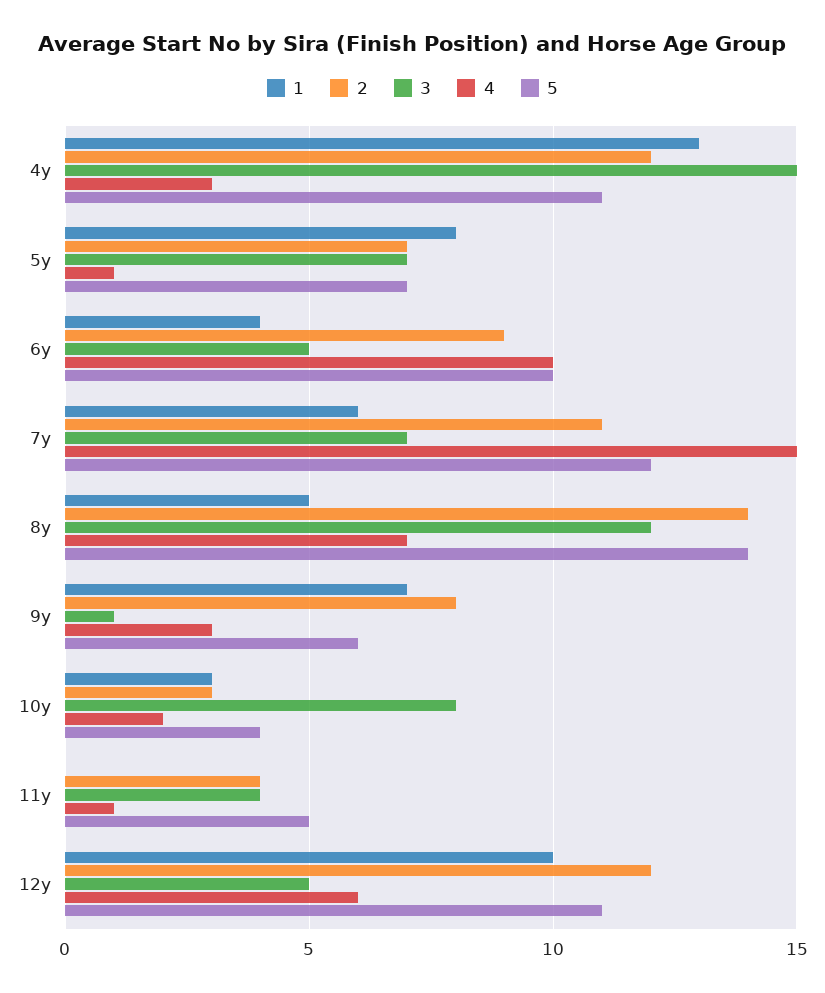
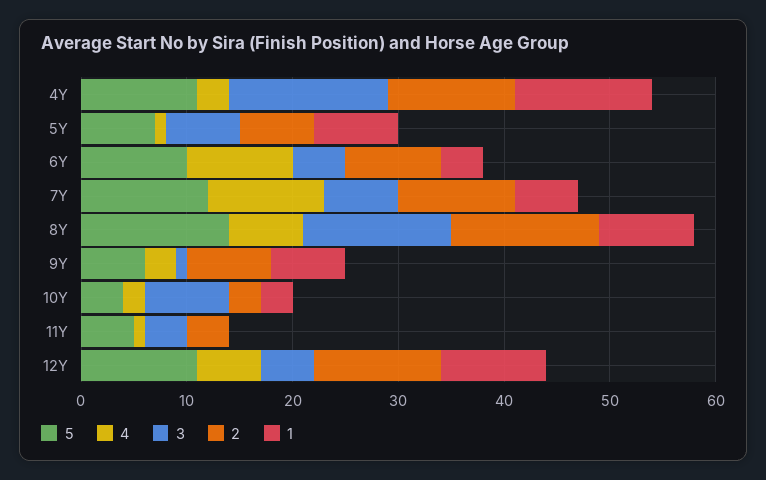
  {
    "1": {
      "4y": 13,
      "5y": 8,
      "6y": 4,
      "7y": 6,
-     "8y": 5,
+     "8y": 9,
      "9y": 7,
      "10y": 3,
      "11y": 0,
      "12y": 10
    },
    "2": {
      "4y": 12,
      "5y": 7,
      "6y": 9,
      "7y": 11,
      "8y": 14,
      "9y": 8,
      "10y": 3,
      "11y": 4,
      "12y": 12
    },
    "3": {
      "4y": 15,
      "5y": 7,
      "6y": 5,
      "7y": 7,
-     "8y": 12,
+     "8y": 14,
      "9y": 1,
      "10y": 8,
      "11y": 4,
      "12y": 5
    },
    "4": {
      "4y": 3,
      "5y": 1,
      "6y": 10,
-     "7y": 15,
+     "7y": 11,
      "8y": 7,
      "9y": 3,
      "10y": 2,
      "11y": 1,
      "12y": 6
    },
    "5": {
      "4y": 11,
      "5y": 7,
      "6y": 10,
      "7y": 12,
      "8y": 14,
      "9y": 6,
      "10y": 4,
      "11y": 5,
      "12y": 11
    }
  }

